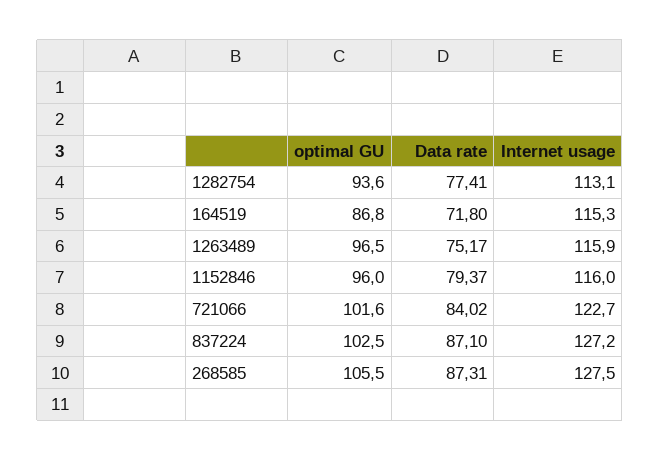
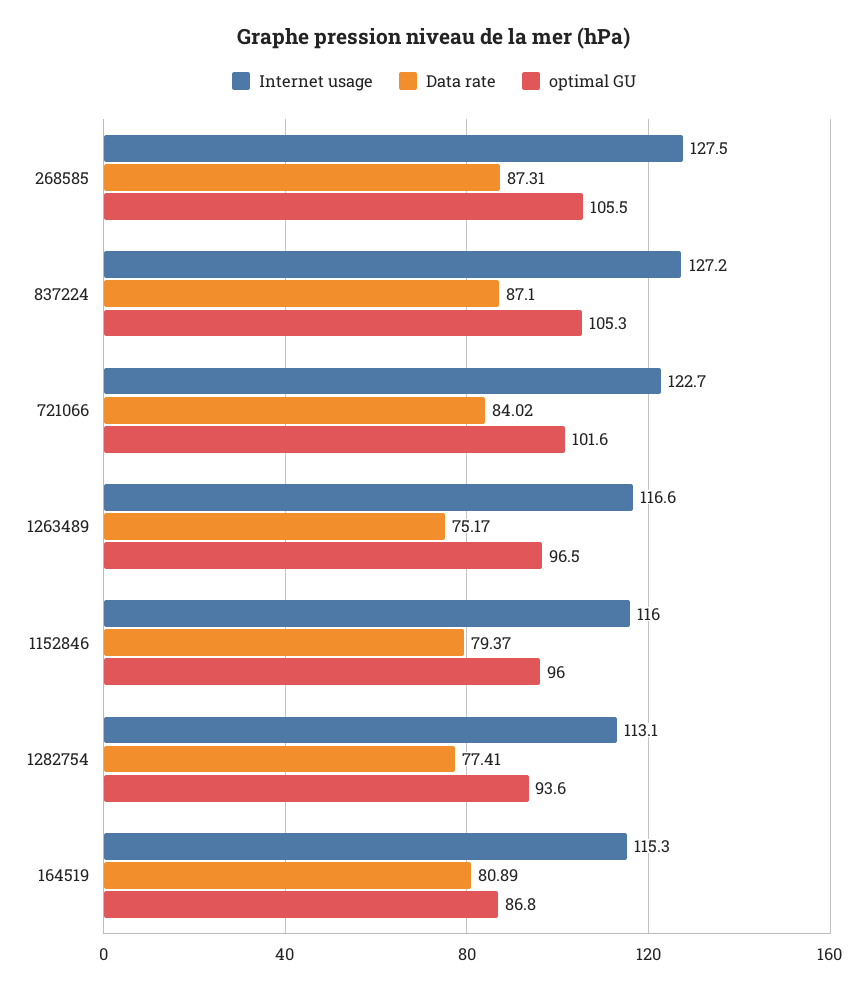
  {
    "optimal GU": {
      "1282754": 93.6,
      "164519": 86.8,
      "1263489": 96.5,
      "1152846": 96,
      "721066": 101.6,
-     "837224": 102.5,
+     "837224": 105.3,
      "268585": 105.5
    },
    "Data rate": {
      "1282754": 77.41,
-     "164519": 71.8,
+     "164519": 80.89,
      "1263489": 75.17,
      "1152846": 79.37,
      "721066": 84.02,
      "837224": 87.1,
      "268585": 87.31
    },
    "Internet usage": {
      "1282754": 113.1,
      "164519": 115.3,
-     "1263489": 115.9,
+     "1263489": 116.6,
      "1152846": 116,
      "721066": 122.7,
      "837224": 127.2,
      "268585": 127.5
    }
  }

